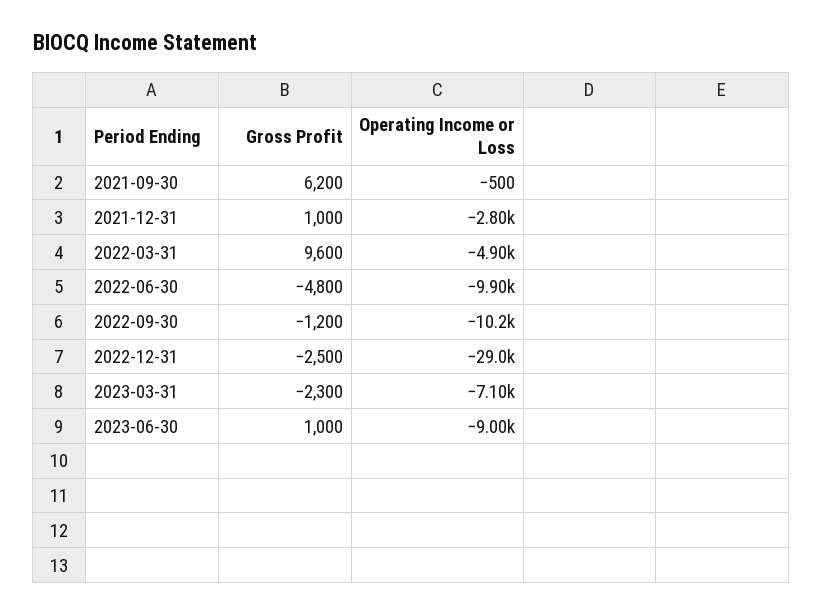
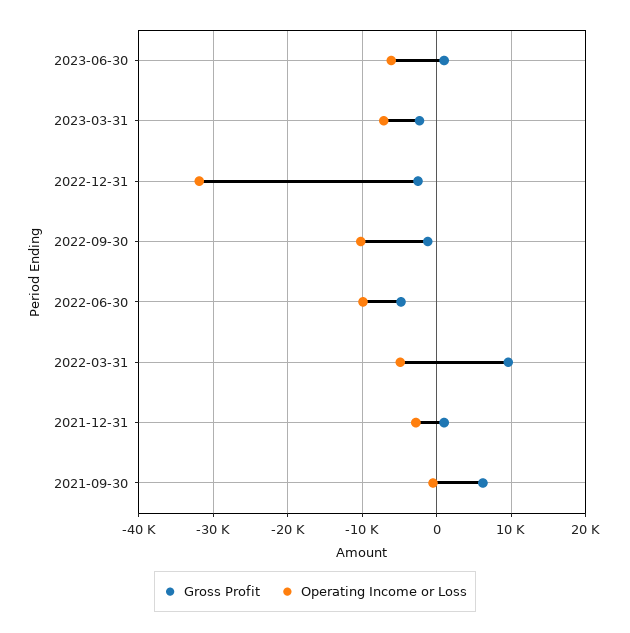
  {
    "Gross Profit": {
      "2021-09-30": 6200,
      "2021-12-31": 1000,
      "2022-03-31": 9600,
      "2022-06-30": -4800,
      "2022-09-30": -1200,
      "2022-12-31": -2500,
      "2023-03-31": -2300,
      "2023-06-30": 1000
    },
    "Operating Income or Loss": {
      "2021-09-30": -500,
      "2021-12-31": -2800,
      "2022-03-31": -4900,
      "2022-06-30": -9900,
      "2022-09-30": -10200,
-     "2022-12-31": -29000,
+     "2022-12-31": -32000,
      "2023-03-31": -7100,
-     "2023-06-30": -9000
+     "2023-06-30": -6000
    }
  }

